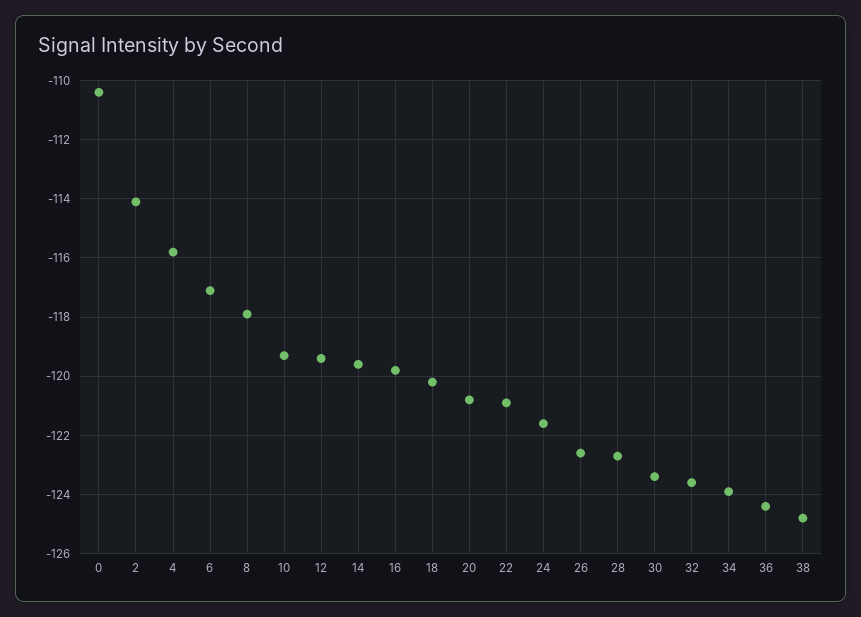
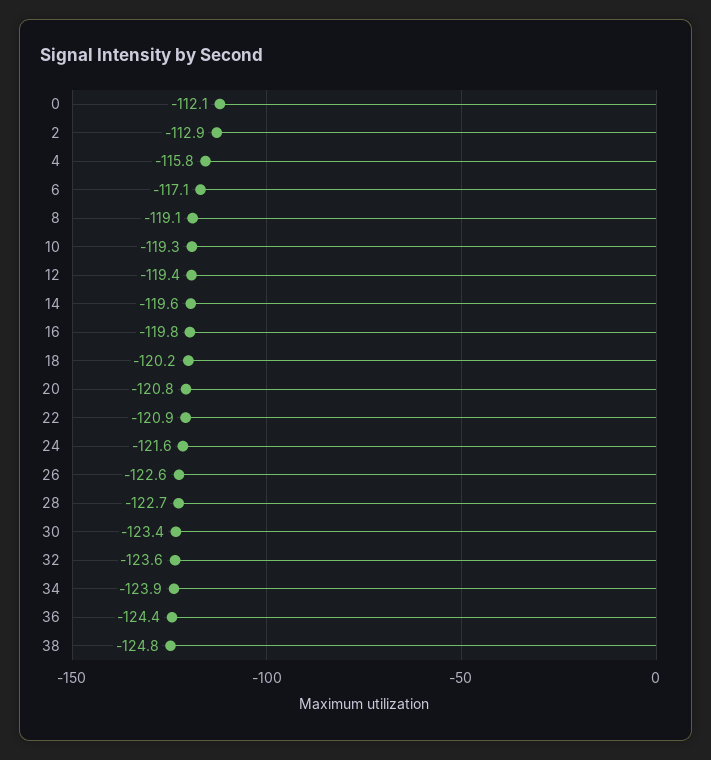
  {
-   "0": -110.5,
+   "0": -112.1,
-   "2": -114,
+   "2": -112.9,
    "4": -115.8,
    "6": -117.1,
-   "8": -118,
+   "8": -119.1,
    "10": -119.3,
    "12": -119.4,
    "14": -119.6,
    "16": -119.8,
    "18": -120.2,
    "20": -120.8,
    "22": -120.9,
    "24": -121.6,
    "26": -122.6,
    "28": -122.7,
    "30": -123.4,
    "32": -123.6,
    "34": -123.9,
    "36": -124.4,
    "38": -124.8
  }

